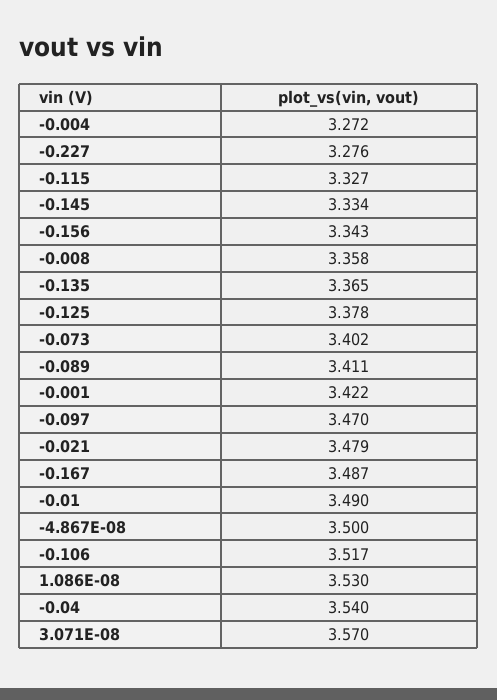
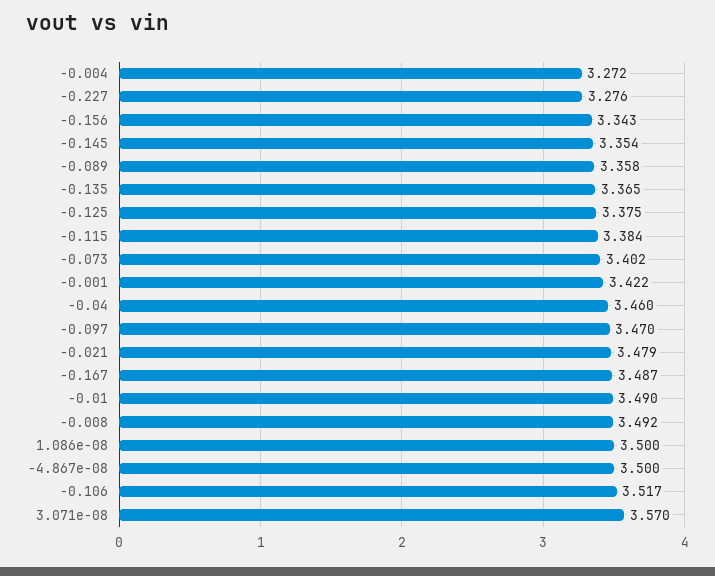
  {
    "-0.004": 3.272,
    "-0.227": 3.276,
-   "-0.115": 3.327,
+   "-0.115": 3.384,
-   "-0.145": 3.334,
+   "-0.145": 3.354,
    "-0.156": 3.343,
-   "-0.008": 3.358,
+   "-0.008": 3.492,
    "-0.135": 3.365,
-   "-0.125": 3.378,
+   "-0.125": 3.375,
    "-0.073": 3.402,
-   "-0.089": 3.411,
+   "-0.089": 3.358,
    "-0.001": 3.422,
    "-0.097": 3.47,
    "-0.021": 3.479,
    "-0.167": 3.487,
    "-0.01": 3.49,
    "-4.867E-08": 3.5,
    "-0.106": 3.517,
-   "1.086E-08": 3.53,
+   "1.086E-08": 3.5,
-   "-0.04": 3.54,
+   "-0.04": 3.46,
    "3.071E-08": 3.57
  }

